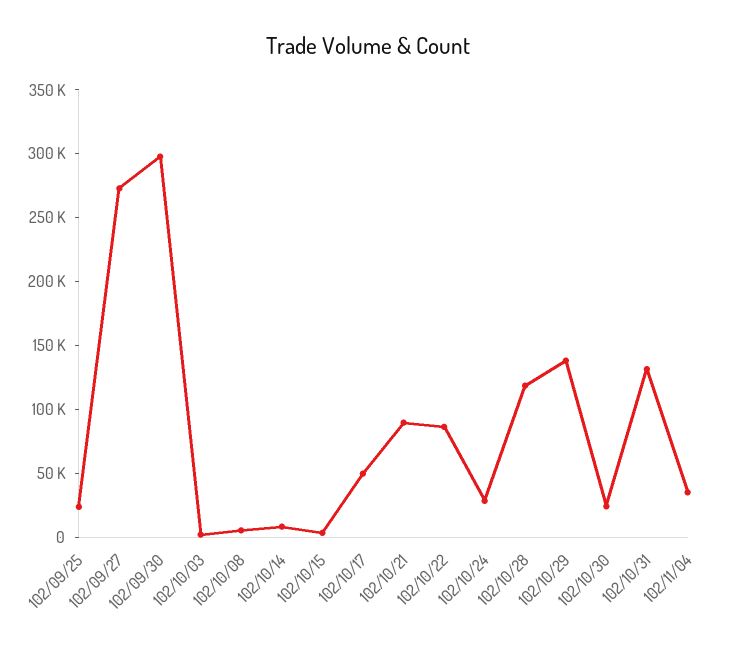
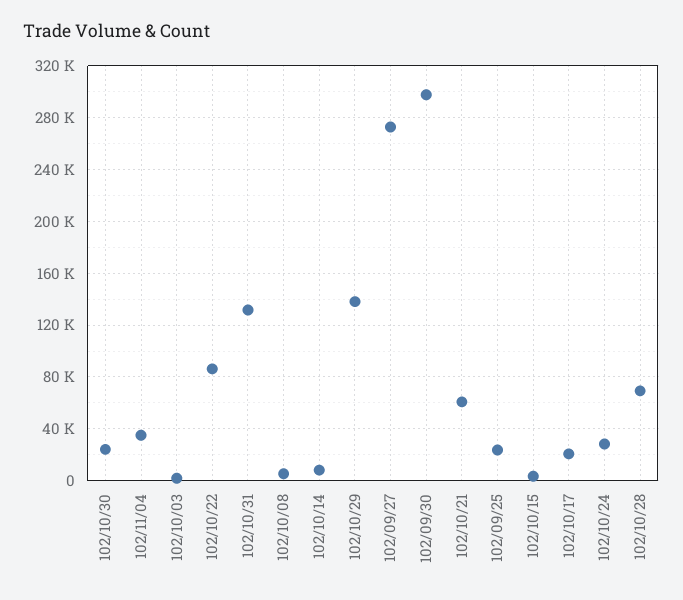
  {
    "102/09/25": 25000,
    "102/09/27": 275000,
    "102/09/30": 300000,
    "102/10/03": 0,
    "102/10/08": 5000,
    "102/10/14": 10000,
    "102/10/15": 5000,
-   "102/10/17": 50000,
+   "102/10/17": 20000,
-   "102/10/21": 90000,
+   "102/10/21": 60000,
    "102/10/22": 85000,
    "102/10/24": 30000,
-   "102/10/28": 120000,
+   "102/10/28": 70000,
    "102/10/29": 140000,
    "102/10/30": 25000,
    "102/10/31": 130000,
    "102/11/04": 35000
  }

